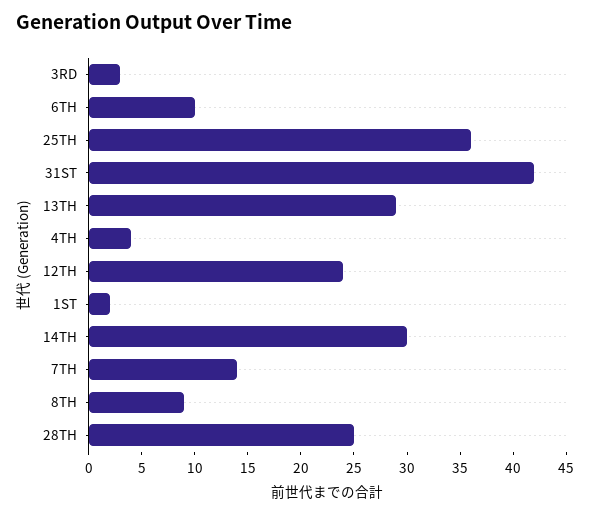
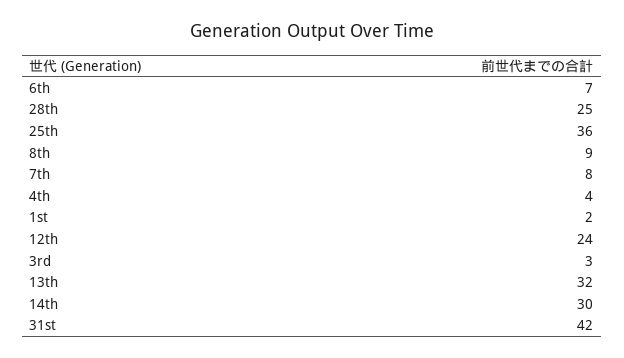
  {
    "3RD": 3,
-   "6TH": 10,
+   "6TH": 7,
    "25TH": 36,
    "31ST": 42,
-   "13TH": 29,
+   "13TH": 32,
    "4TH": 4,
    "12TH": 24,
    "1ST": 2,
    "14TH": 30,
-   "7TH": 14,
+   "7TH": 8,
    "8TH": 9,
    "28TH": 25
  }

